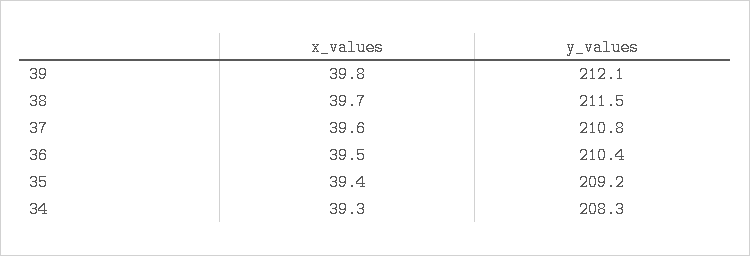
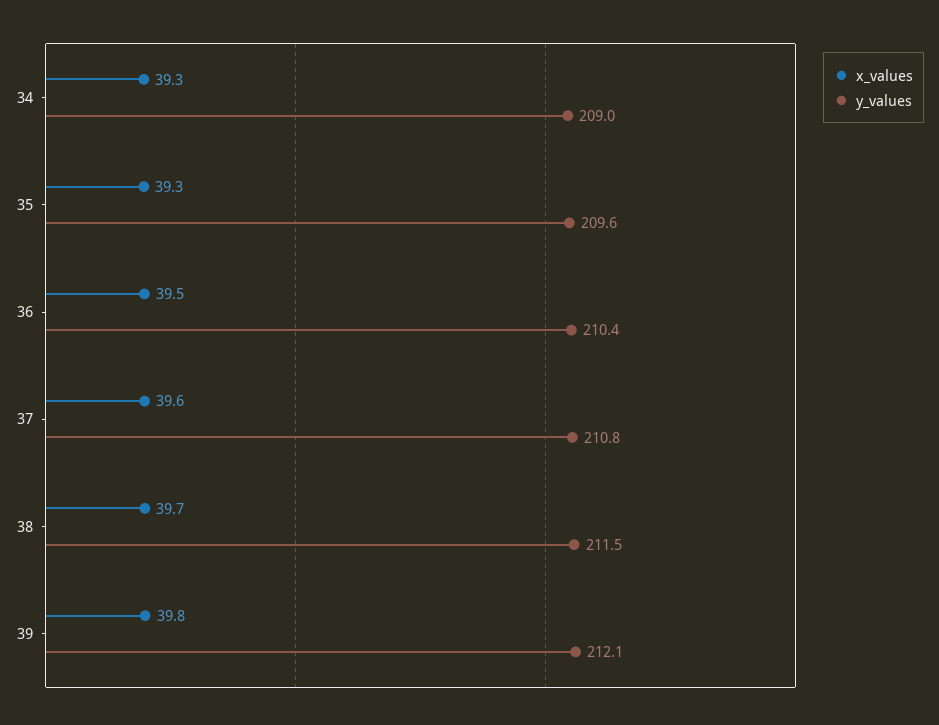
  {
    "x_values": {
      "39": 39.8,
      "38": 39.7,
      "37": 39.6,
      "36": 39.5,
-     "35": 39.4,
+     "35": 39.3,
      "34": 39.3
    },
    "y_values": {
      "39": 212.1,
      "38": 211.5,
      "37": 210.8,
      "36": 210.4,
-     "35": 209.2,
+     "35": 209.6,
-     "34": 208.3
+     "34": 209
    }
  }

